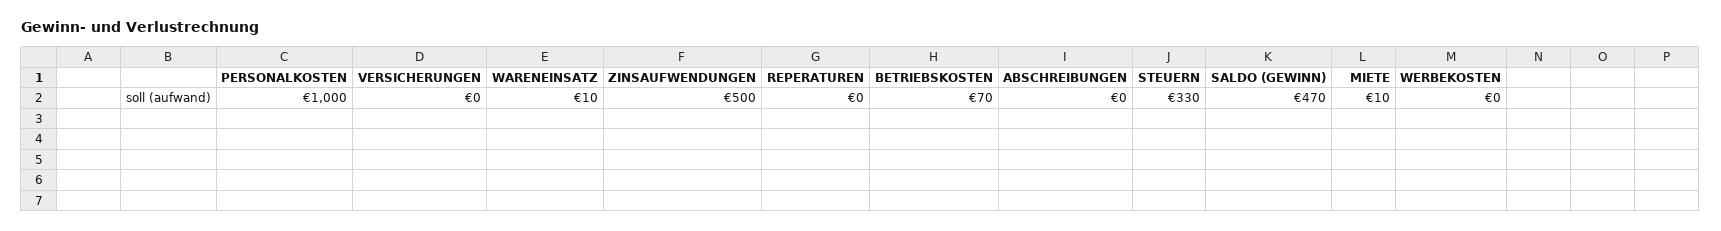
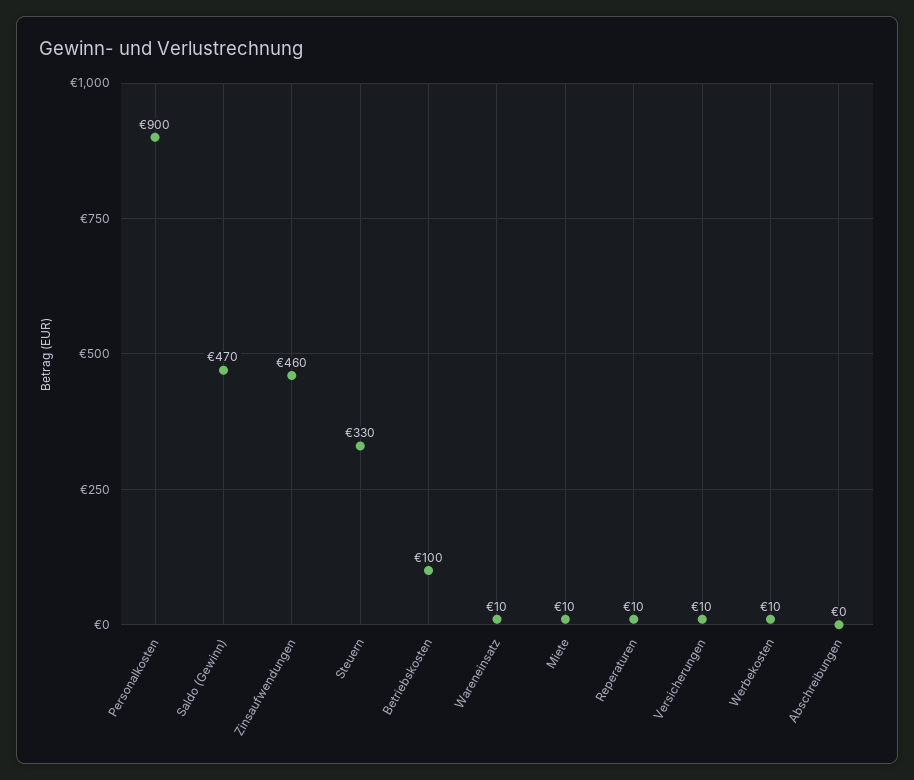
  {
-   "PERSONALKOSTEN": 1000,
+   "PERSONALKOSTEN": 900,
-   "VERSICHERUNGEN": 0,
+   "VERSICHERUNGEN": 10,
    "WARENEINSATZ": 10,
-   "ZINSAUFWENDUNGEN": 500,
+   "ZINSAUFWENDUNGEN": 460,
-   "REPERATUREN": 0,
+   "REPERATUREN": 10,
-   "BETRIEBSKOSTEN": 70,
+   "BETRIEBSKOSTEN": 100,
    "ABSCHREIBUNGEN": 0,
    "STEUERN": 330,
    "SALDO (GEWINN)": 470,
    "MIETE": 10,
-   "WERBEKOSTEN": 0
+   "WERBEKOSTEN": 10
  }

